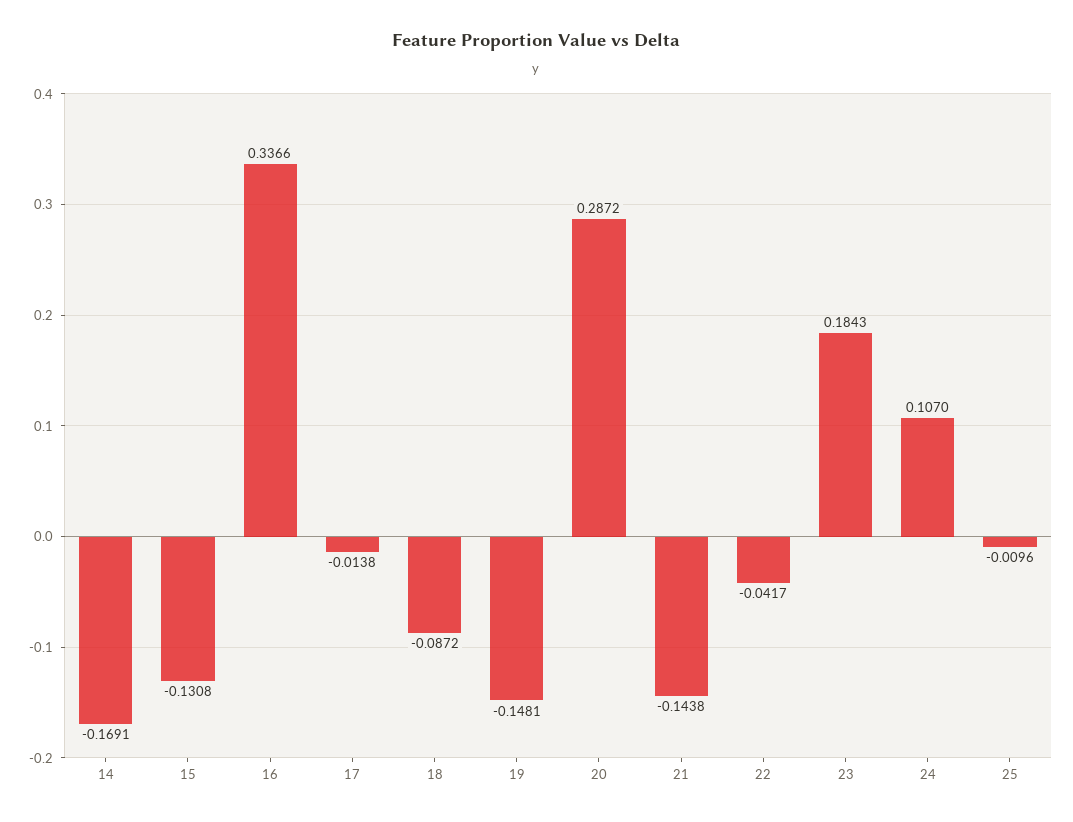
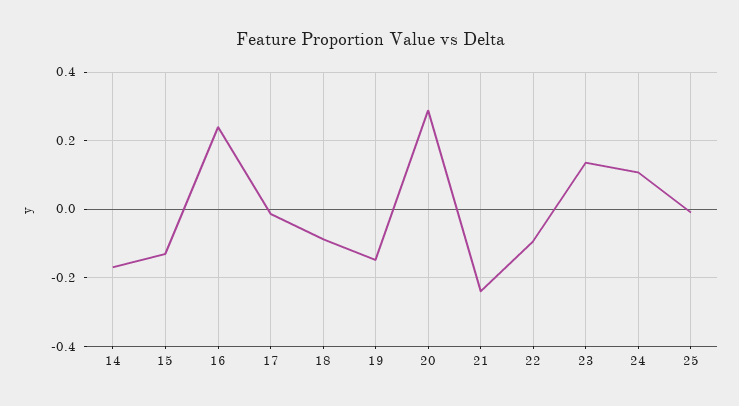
  {
    "14": -0.1691,
    "15": -0.1308,
-   "16": 0.3366,
+   "16": 0.24,
    "17": -0.0138,
    "18": -0.0872,
    "19": -0.1481,
    "20": 0.2872,
-   "21": -0.1438,
+   "21": -0.24,
-   "22": -0.0417,
+   "22": -0.1,
-   "23": 0.1843,
+   "23": 0.14,
    "24": 0.107,
    "25": -0.0096
  }

